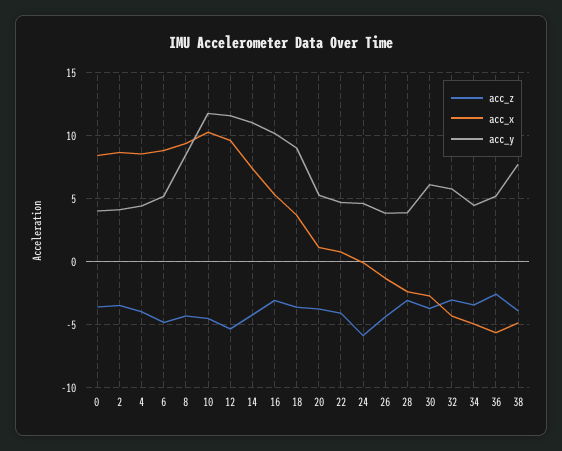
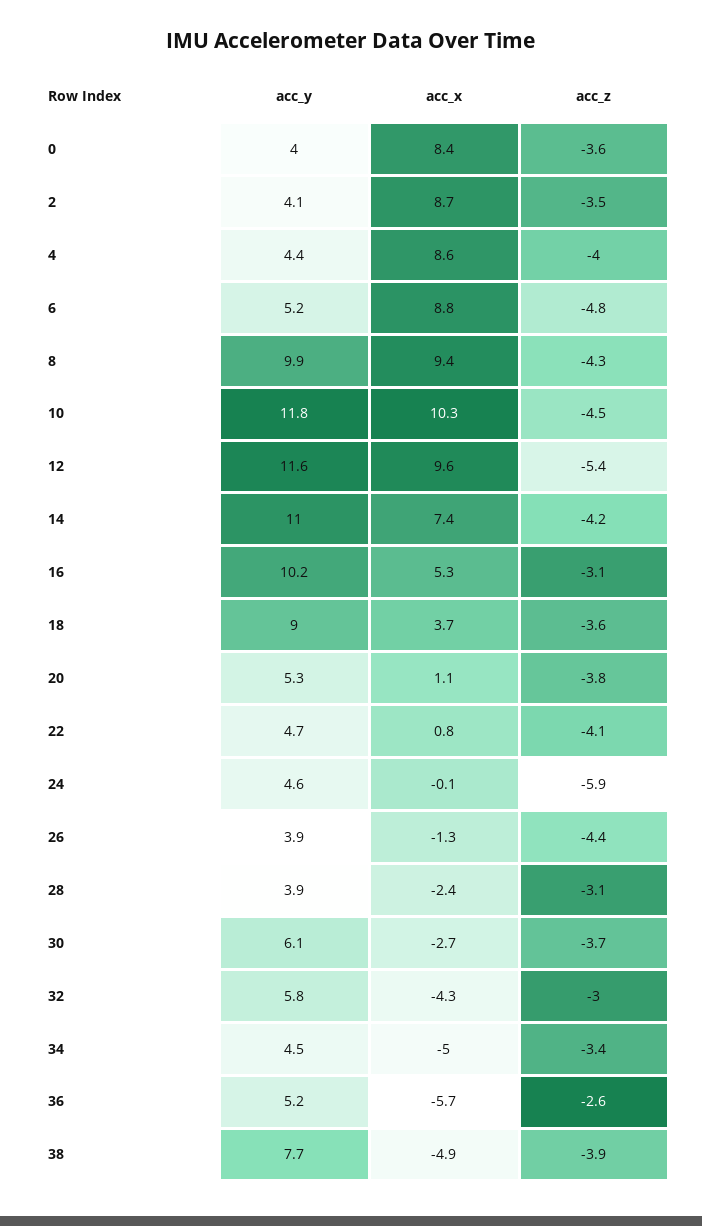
  {
    "acc_z": {
      "0": -3.6,
      "2": -3.5,
      "4": -4,
      "6": -4.8,
      "8": -4.3,
      "10": -4.5,
      "12": -5.4,
      "14": -4.2,
      "16": -3.1,
      "18": -3.6,
      "20": -3.8,
      "22": -4.1,
      "24": -5.9,
      "26": -4.4,
      "28": -3.1,
      "30": -3.7,
      "32": -3,
      "34": -3.4,
      "36": -2.6,
      "38": -3.9
    },
    "acc_x": {
      "0": 8.4,
      "2": 8.7,
      "4": 8.6,
      "6": 8.8,
      "8": 9.4,
      "10": 10.3,
      "12": 9.6,
      "14": 7.4,
      "16": 5.3,
      "18": 3.7,
      "20": 1.1,
      "22": 0.8,
      "24": -0.1,
      "26": -1.3,
      "28": -2.4,
      "30": -2.7,
      "32": -4.3,
      "34": -5,
      "36": -5.7,
      "38": -4.9
    },
    "acc_y": {
      "0": 4,
      "2": 4.1,
      "4": 4.4,
      "6": 5.2,
-     "8": 8.5,
+     "8": 9.9,
      "10": 11.8,
      "12": 11.6,
      "14": 11,
      "16": 10.2,
      "18": 9,
      "20": 5.3,
      "22": 4.7,
      "24": 4.6,
      "26": 3.9,
      "28": 3.9,
      "30": 6.1,
      "32": 5.8,
      "34": 4.5,
      "36": 5.2,
      "38": 7.7
    }
  }

